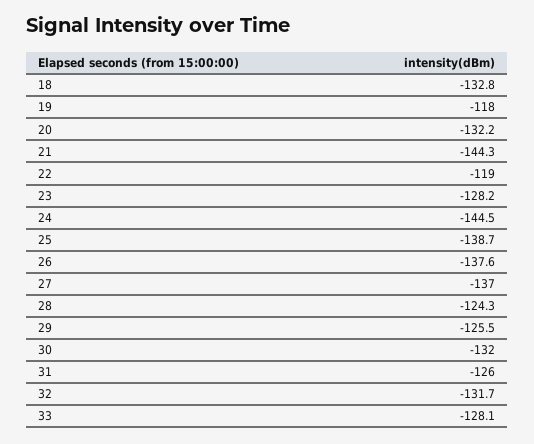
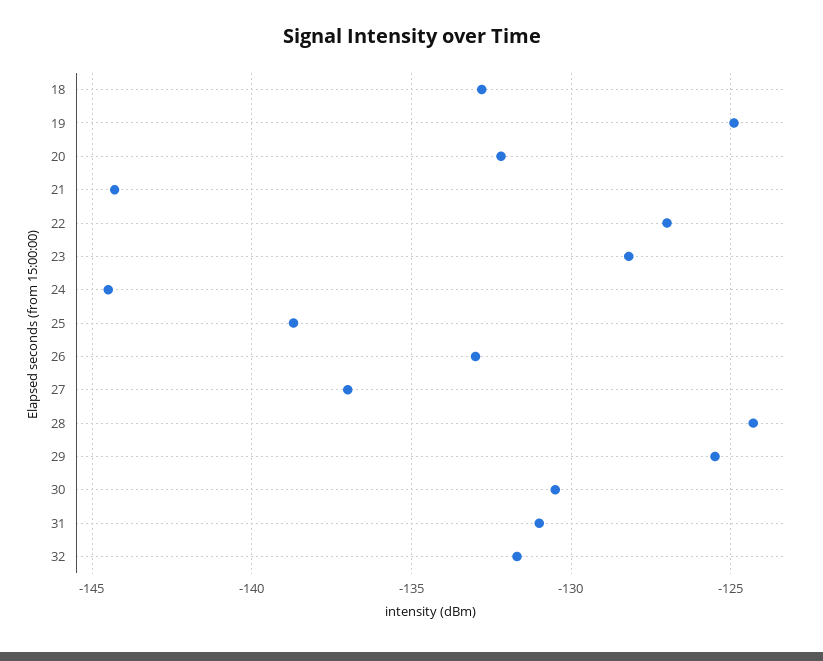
  {
    "18": -132.8,
-   "19": -118,
+   "19": -125,
    "20": -132.2,
    "21": -144.3,
-   "22": -119,
+   "22": -127,
    "23": -128.2,
    "24": -144.5,
    "25": -138.7,
-   "26": -137.6,
+   "26": -133,
    "27": -137,
    "28": -124.3,
    "29": -125.5,
-   "30": -132,
+   "30": -130.5,
-   "31": -126,
+   "31": -131,
-   "32": -131.7,
+   "32": -131.7
-   "33": -128.1
  }

